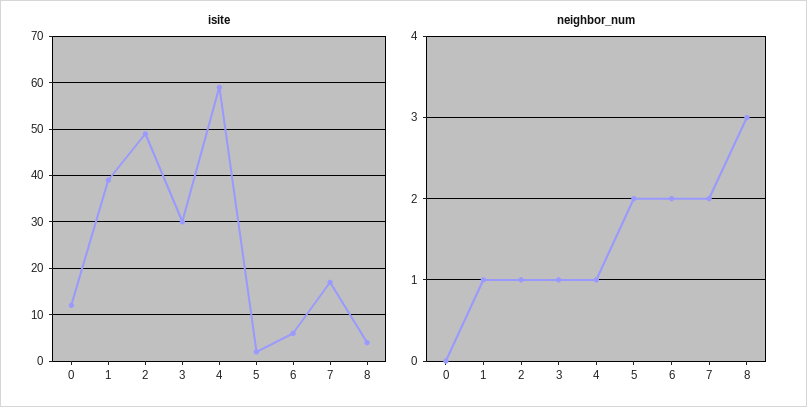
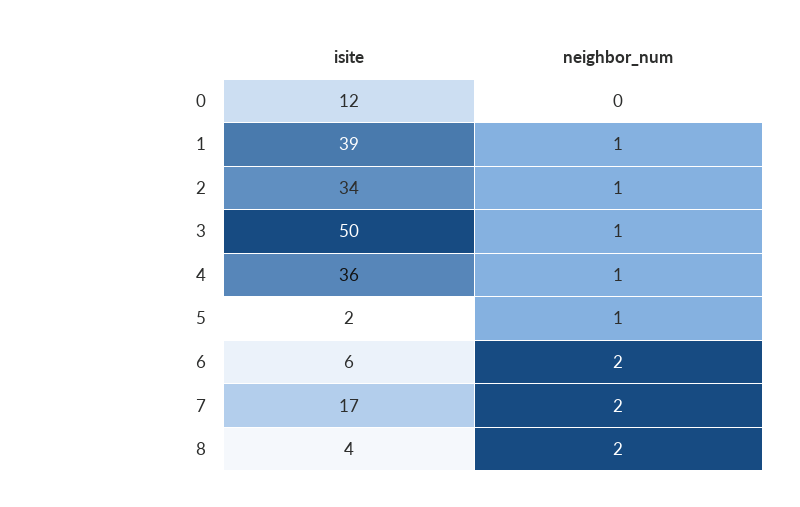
  {
    "isite": {
      "0": 12,
      "1": 39,
-     "2": 50,
+     "2": 34,
-     "3": 30,
+     "3": 50,
-     "4": 60,
+     "4": 36,
      "5": 2,
      "6": 6,
      "7": 17,
      "8": 4
    },
    "neighbor_num": {
      "0": 0,
      "1": 1,
      "2": 1,
      "3": 1,
      "4": 1,
-     "5": 2,
+     "5": 1,
      "6": 2,
      "7": 2,
-     "8": 3
+     "8": 2
    }
  }

